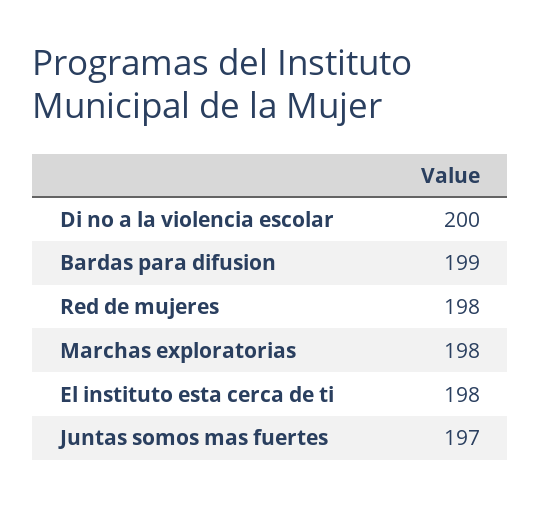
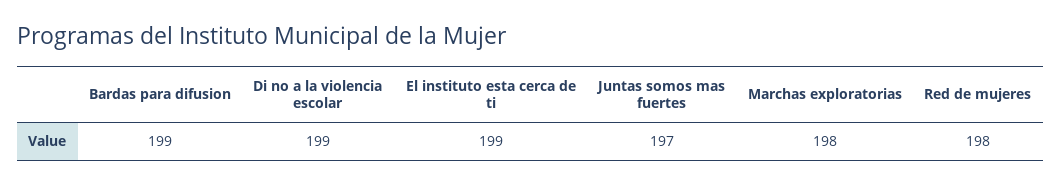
  {
-   "Di no a la violencia escolar": 200,
+   "Di no a la violencia escolar": 199,
    "Bardas para difusion": 199,
    "Red de mujeres": 198,
    "Marchas exploratorias": 198,
-   "El instituto esta cerca de ti": 198,
+   "El instituto esta cerca de ti": 199,
    "Juntas somos mas fuertes": 197
  }

